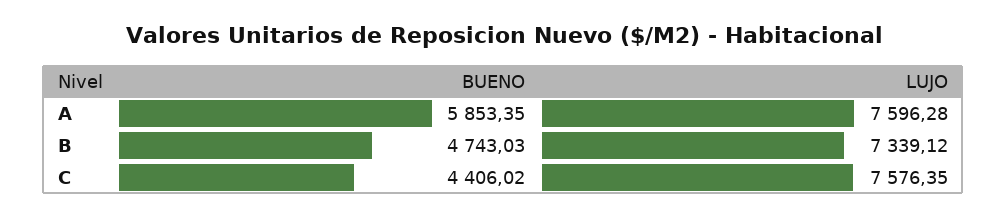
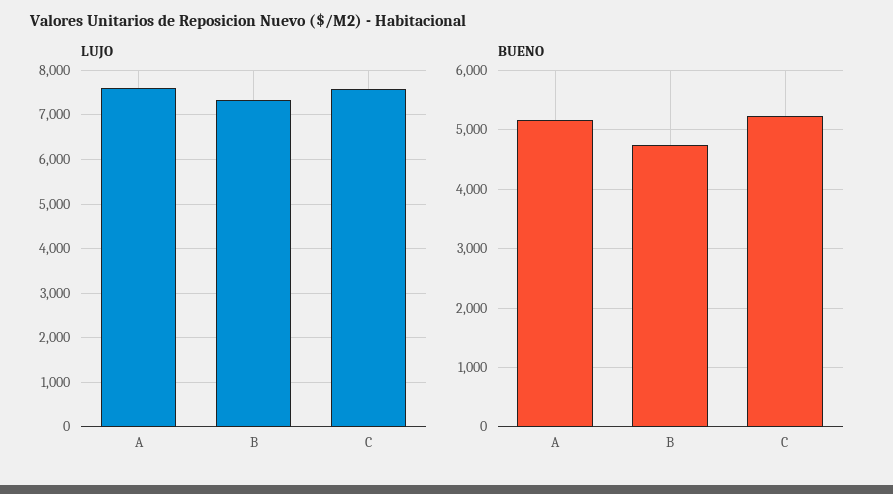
  {
    "BUENO": {
-     "A": 5853.35,
+     "A": 5200,
      "B": 4743.03,
-     "C": 4406.02
+     "C": 5200
    },
    "LUJO": {
      "A": 7596.28,
      "B": 7339.12,
      "C": 7576.35
    }
  }

